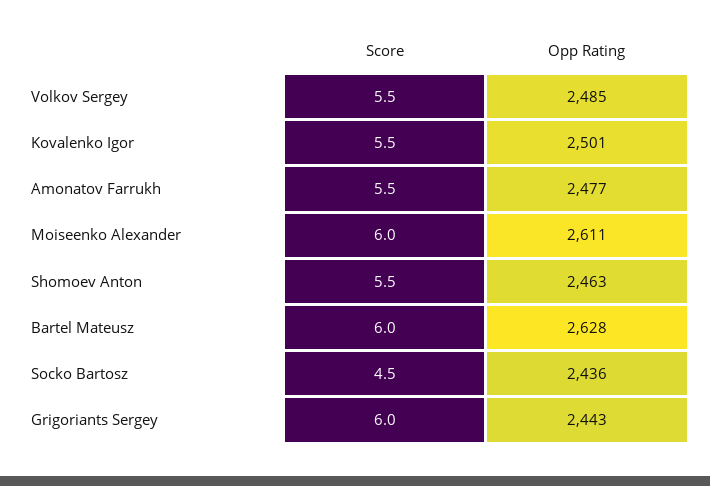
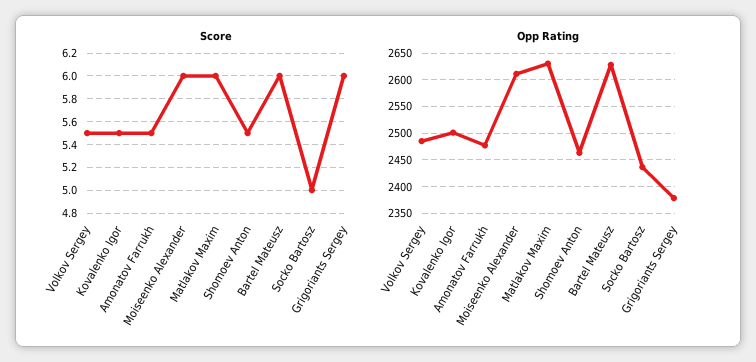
  {
    "Score": {
      "Volkov Sergey": 5.5,
      "Kovalenko Igor": 5.5,
      "Amonatov Farrukh": 5.5,
      "Moiseenko Alexander": 6,
      "Shomoev Anton": 5.5,
      "Bartel Mateusz": 6,
-     "Socko Bartosz": 4.5,
+     "Socko Bartosz": 5,
-     "Grigoriants Sergey": 6
+     "Grigoriants Sergey": 6,
+     "Matlakov Maxim": 6
    },
    "Opp Rating": {
      "Volkov Sergey": 2485,
      "Kovalenko Igor": 2501,
      "Amonatov Farrukh": 2477,
      "Moiseenko Alexander": 2611,
      "Shomoev Anton": 2463,
      "Bartel Mateusz": 2628,
      "Socko Bartosz": 2436,
-     "Grigoriants Sergey": 2443
+     "Grigoriants Sergey": 2375,
+     "Matlakov Maxim": 2625
    }
  }

